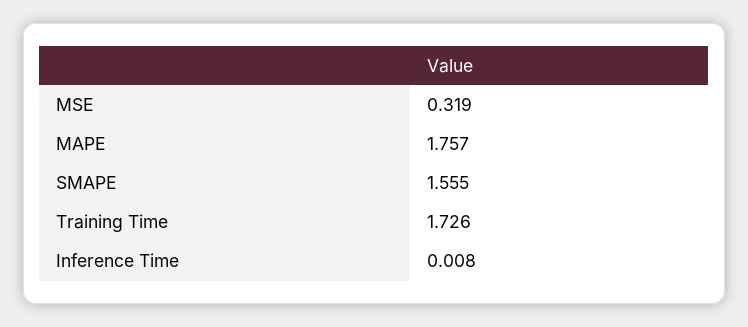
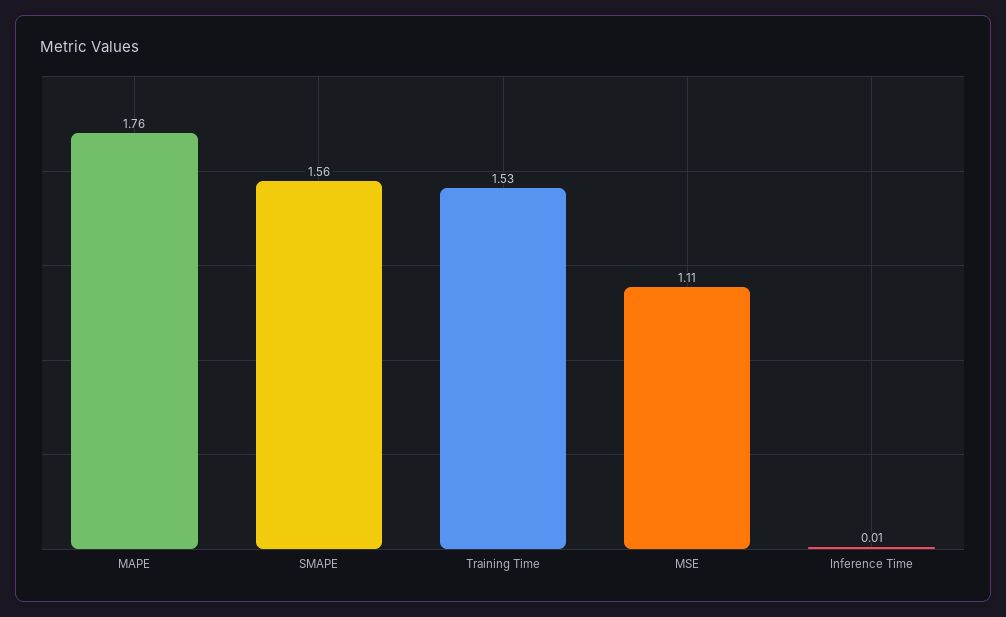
  {
-   "MSE": 0.319,
+   "MSE": 1.11,
    "MAPE": 1.757,
    "SMAPE": 1.555,
-   "Training Time": 1.726,
+   "Training Time": 1.53,
    "Inference Time": 0.008
  }

